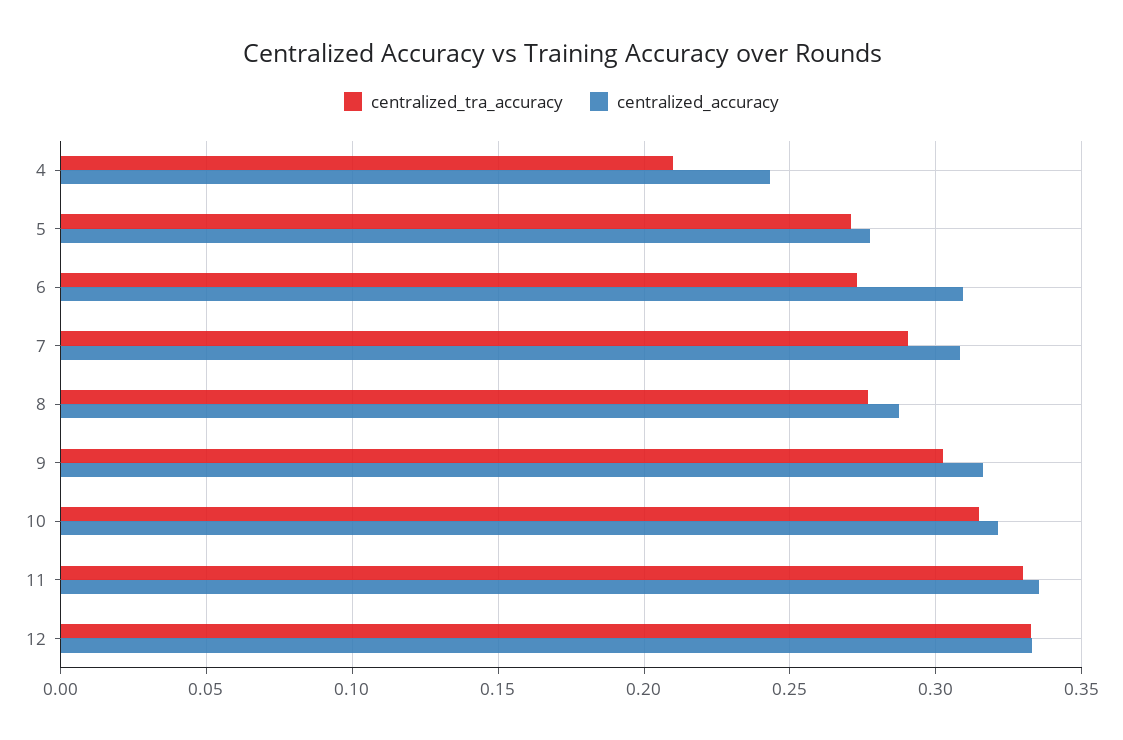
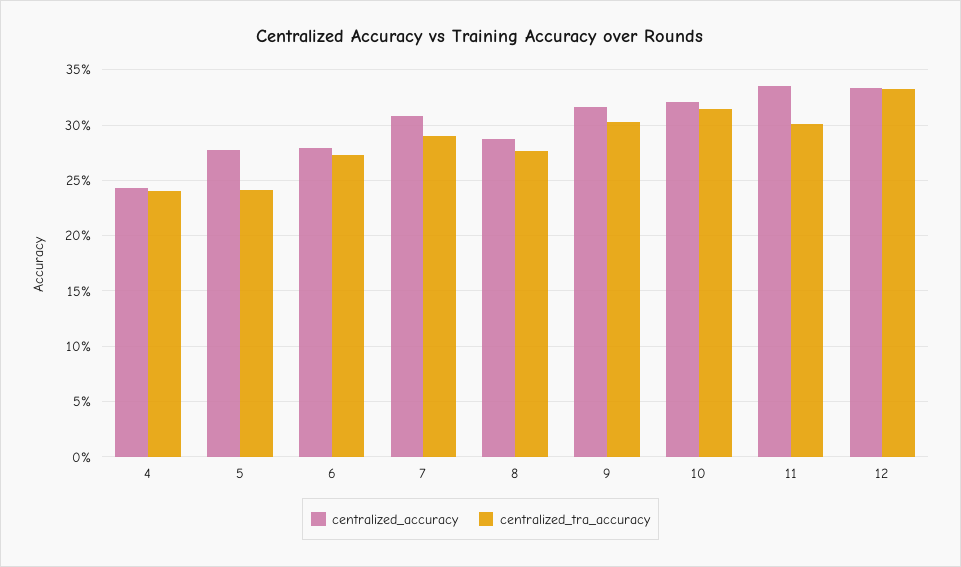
  {
    "centralized_tra_accuracy": {
-     "4": 0.21,
+     "4": 0.24,
-     "5": 0.27,
+     "5": 0.24,
      "6": 0.275,
      "7": 0.29,
      "8": 0.275,
      "9": 0.305,
      "10": 0.315,
-     "11": 0.33,
+     "11": 0.3,
      "12": 0.335
    },
    "centralized_accuracy": {
      "4": 0.245,
      "5": 0.275,
-     "6": 0.31,
+     "6": 0.28,
      "7": 0.31,
      "8": 0.29,
      "9": 0.315,
      "10": 0.32,
      "11": 0.335,
      "12": 0.335
    }
  }

